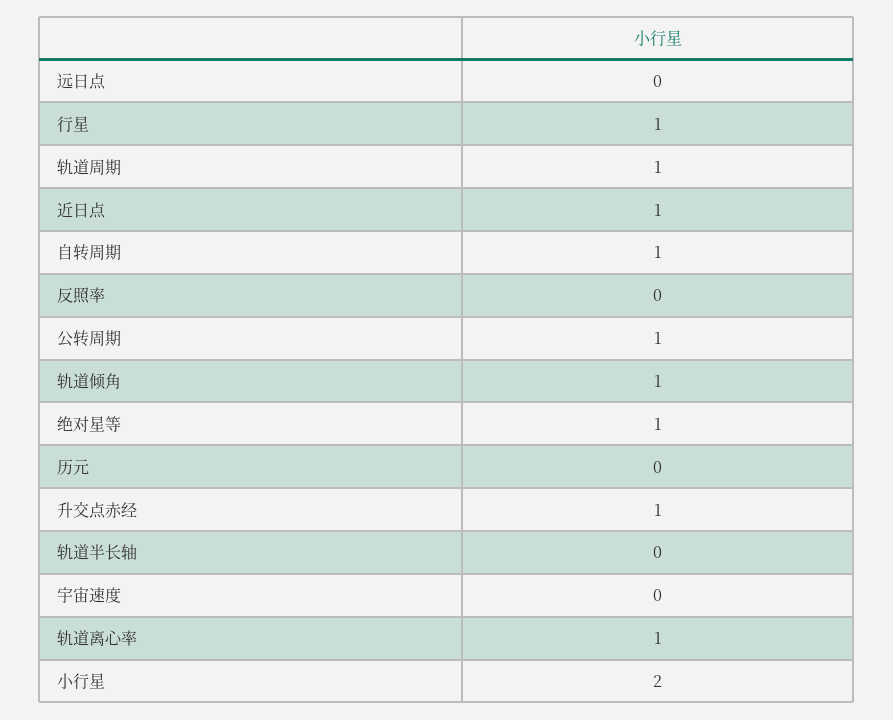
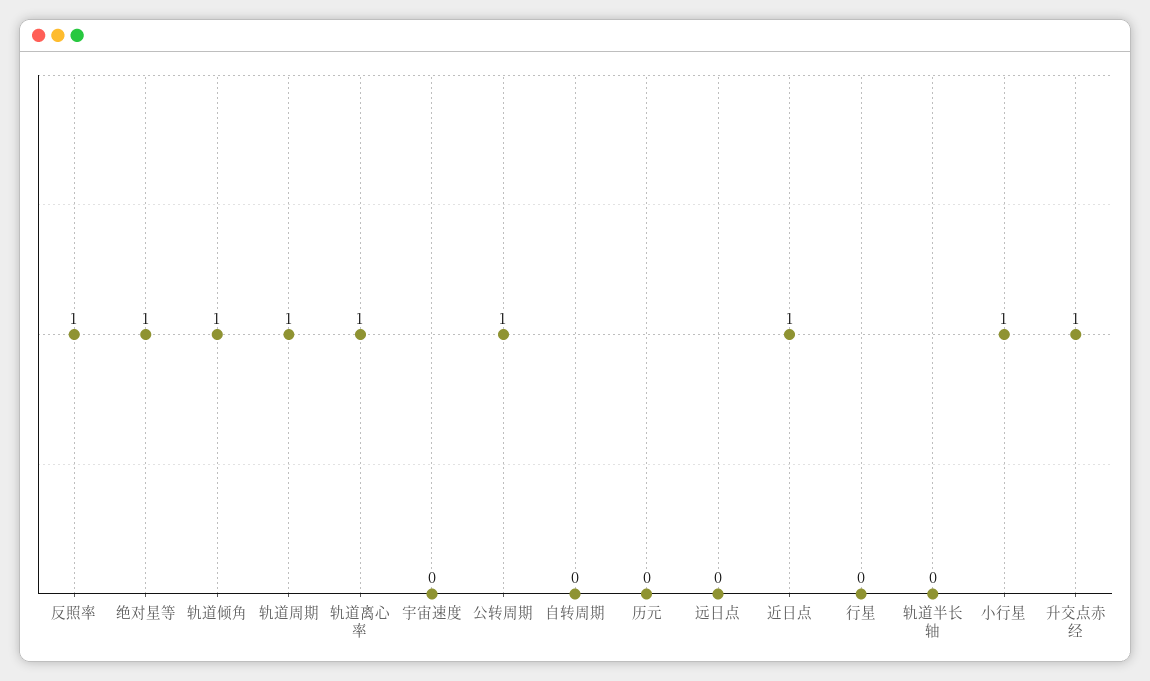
  {
    "远日点": 0,
-   "行星": 1,
+   "行星": 0,
    "轨道周期": 1,
    "近日点": 1,
-   "自转周期": 1,
+   "自转周期": 0,
-   "反照率": 0,
+   "反照率": 1,
    "公转周期": 1,
    "轨道倾角": 1,
    "绝对星等": 1,
    "历元": 0,
    "升交点赤经": 1,
    "轨道半长轴": 0,
    "宇宙速度": 0,
    "轨道离心率": 1,
-   "小行星": 2
+   "小行星": 1
  }

